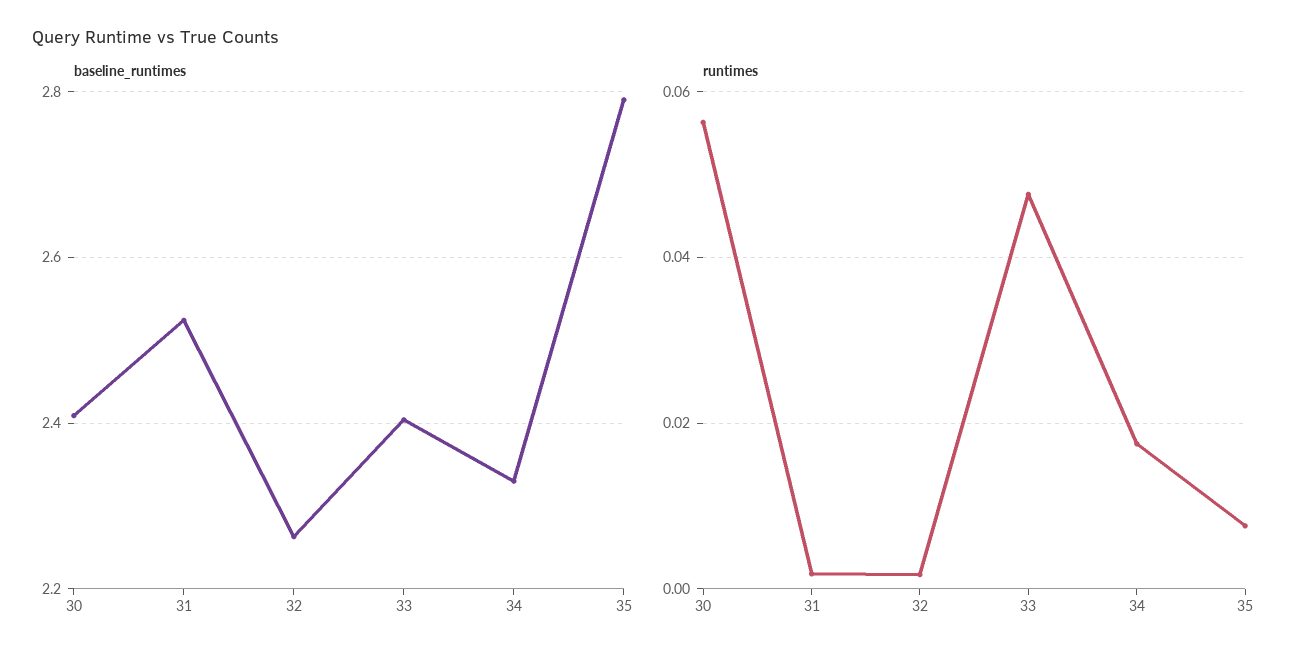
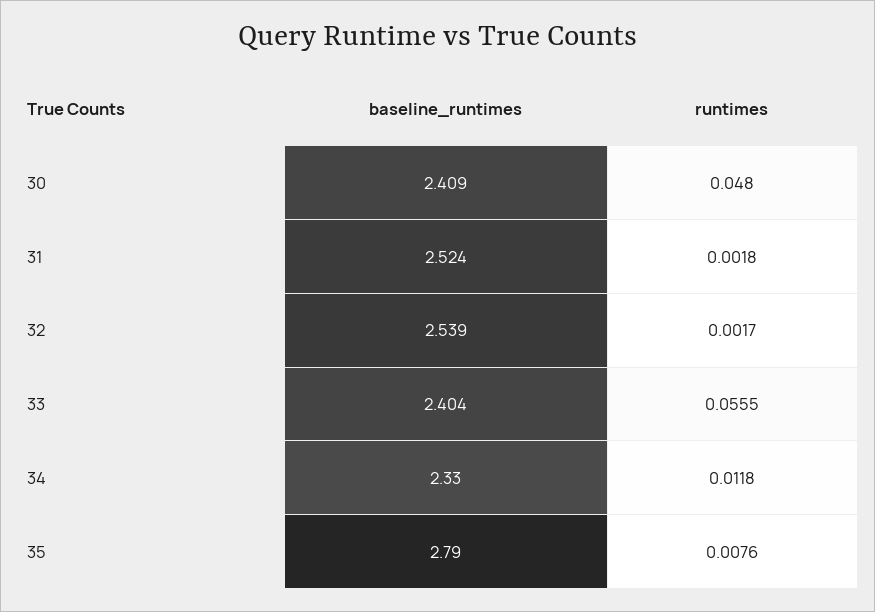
  {
    "baseline_runtimes": {
      "30": 2.409,
      "31": 2.524,
-     "32": 2.26,
+     "32": 2.539,
      "33": 2.404,
      "34": 2.33,
      "35": 2.79
    },
    "runtimes": {
-     "30": 0.056,
+     "30": 0.048,
      "31": 0.0018,
      "32": 0.0017,
-     "33": 0.048,
+     "33": 0.0555,
-     "34": 0.018,
+     "34": 0.0118,
      "35": 0.0076
    }
  }

